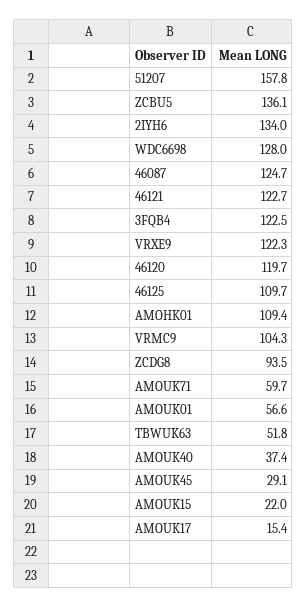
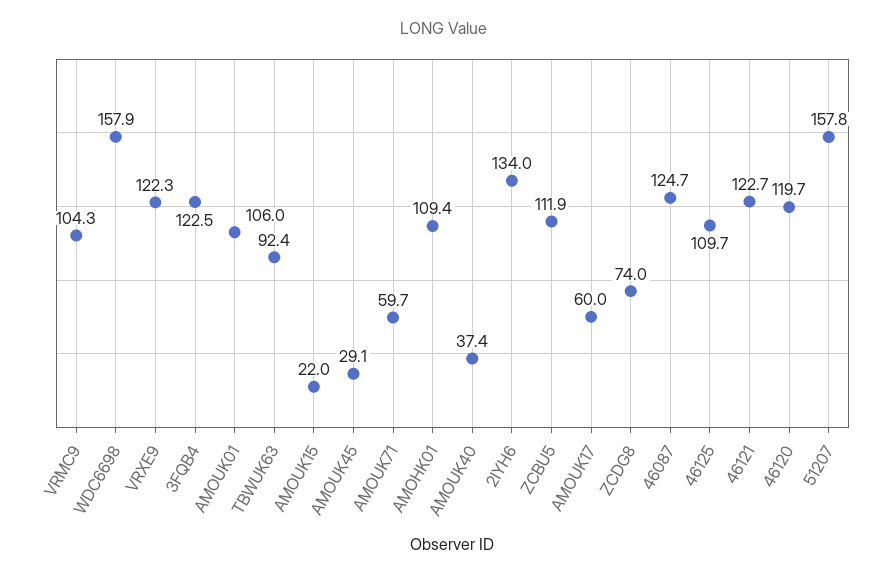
  {
    "51207": 157.8,
-   "ZCBU5": 136.1,
+   "ZCBU5": 111.9,
    "2IYH6": 134,
-   "WDC6698": 128,
+   "WDC6698": 157.9,
    "46087": 124.7,
    "46121": 122.7,
    "3FQB4": 122.5,
    "VRXE9": 122.3,
    "46120": 119.7,
    "46125": 109.7,
    "AMOHK01": 109.4,
    "VRMC9": 104.3,
-   "ZCDG8": 93.5,
+   "ZCDG8": 74,
    "AMOUK71": 59.7,
-   "AMOUK01": 56.6,
+   "AMOUK01": 106,
-   "TBWUK63": 51.8,
+   "TBWUK63": 92.4,
    "AMOUK40": 37.4,
    "AMOUK45": 29.1,
    "AMOUK15": 22,
-   "AMOUK17": 15.4
+   "AMOUK17": 60
  }

